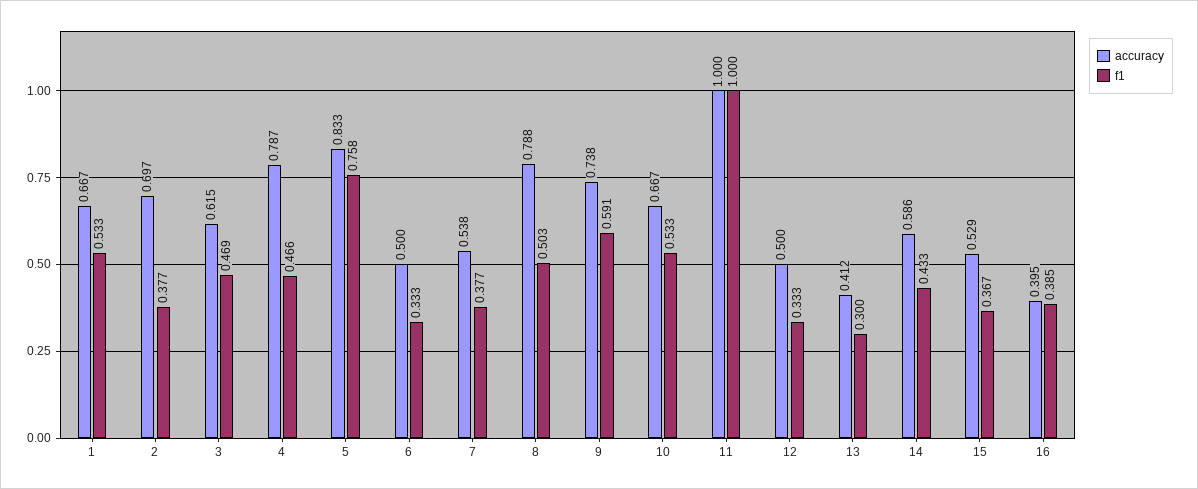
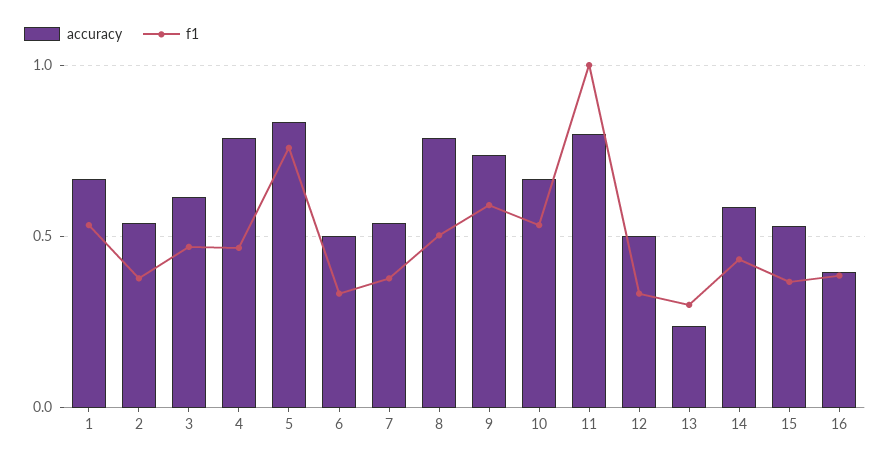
  {
    "accuracy": {
      "1": 0.667,
-     "2": 0.697,
+     "2": 0.55,
      "3": 0.615,
      "4": 0.787,
      "5": 0.833,
      "6": 0.5,
      "7": 0.538,
      "8": 0.788,
      "9": 0.738,
      "10": 0.667,
-     "11": 1,
+     "11": 0.8,
      "12": 0.5,
-     "13": 0.412,
+     "13": 0.25,
      "14": 0.586,
      "15": 0.529,
      "16": 0.395
    },
    "f1": {
      "1": 0.533,
      "2": 0.377,
      "3": 0.469,
      "4": 0.466,
      "5": 0.758,
      "6": 0.333,
      "7": 0.377,
      "8": 0.503,
      "9": 0.591,
      "10": 0.533,
      "11": 1,
      "12": 0.333,
      "13": 0.3,
      "14": 0.433,
      "15": 0.367,
      "16": 0.385
    }
  }

